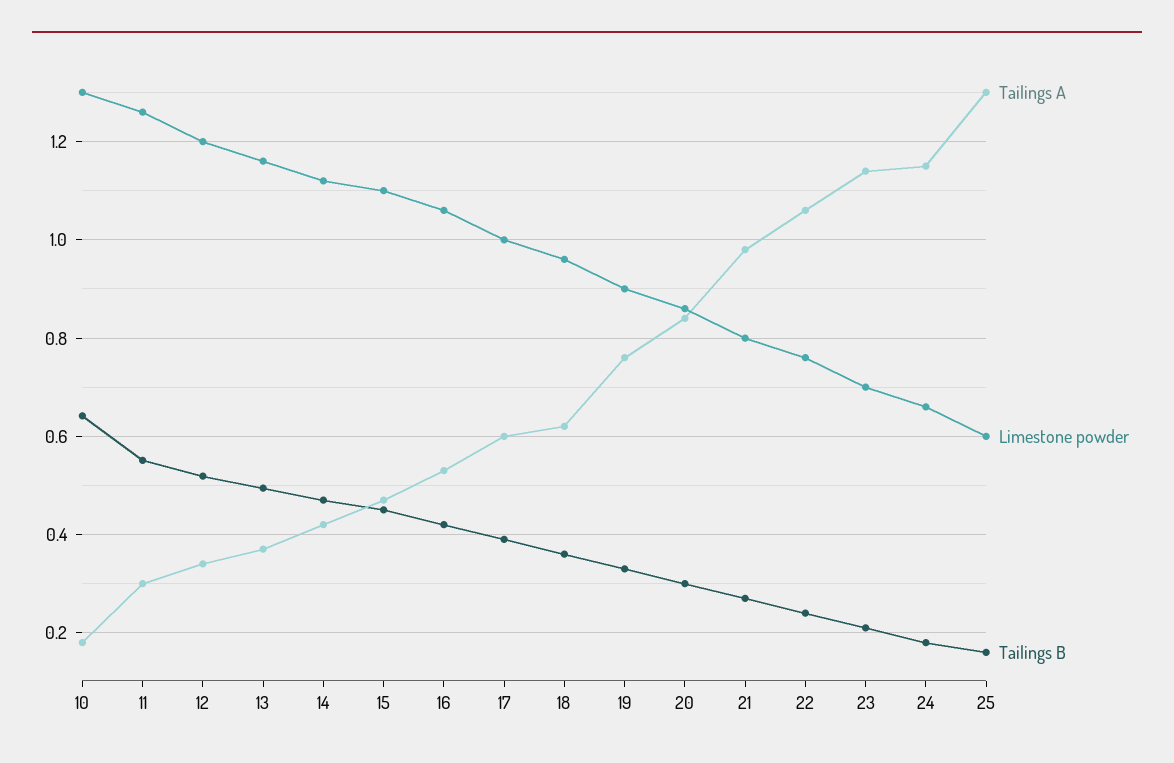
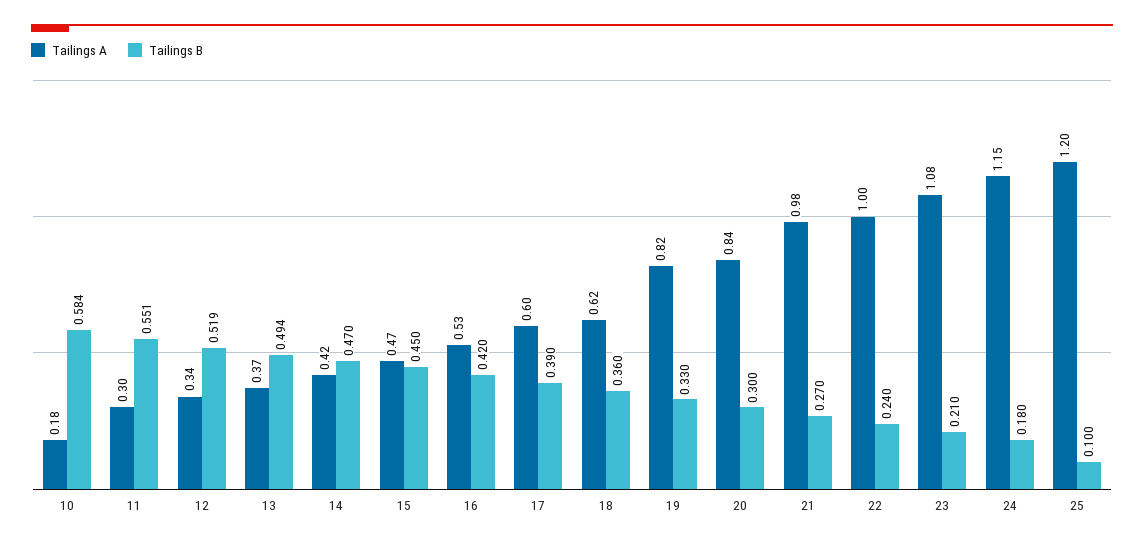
  {
    "Tailings A": {
      "10": 0.18,
      "11": 0.3,
      "12": 0.34,
      "13": 0.37,
      "14": 0.42,
      "15": 0.47,
      "16": 0.53,
      "17": 0.6,
      "18": 0.62,
-     "19": 0.76,
+     "19": 0.82,
      "20": 0.84,
      "21": 0.98,
-     "22": 1.06,
+     "22": 1,
-     "23": 1.14,
+     "23": 1.08,
      "24": 1.15,
-     "25": 1.3
+     "25": 1.2
    },
-   "Limestone powder": {
-     "10": 1.3,
-     "11": 1.26,
-     "12": 1.2,
-     "13": 1.16,
-     "14": 1.12,
-     "15": 1.1,
-     "16": 1.06,
-     "17": 1,
-     "18": 0.96,
-     "19": 0.9,
-     "20": 0.86,
-     "21": 0.8,
-     "22": 0.76,
-     "23": 0.7,
-     "24": 0.66,
-     "25": 0.6
-   },
    "Tailings B": {
-     "10": 0.64,
+     "10": 0.584,
      "11": 0.551,
      "12": 0.519,
      "13": 0.494,
      "14": 0.47,
      "15": 0.45,
      "16": 0.42,
      "17": 0.39,
      "18": 0.36,
      "19": 0.33,
      "20": 0.3,
      "21": 0.27,
      "22": 0.24,
      "23": 0.21,
      "24": 0.18,
-     "25": 0.16
+     "25": 0.1
    }
  }

